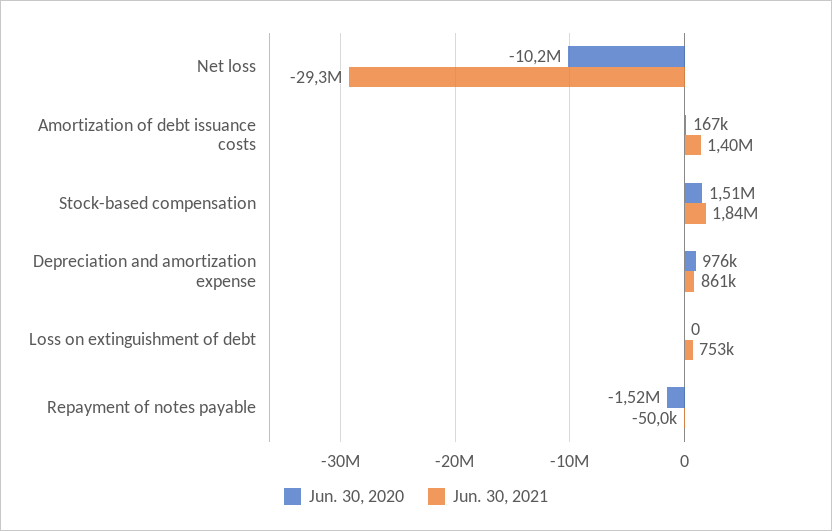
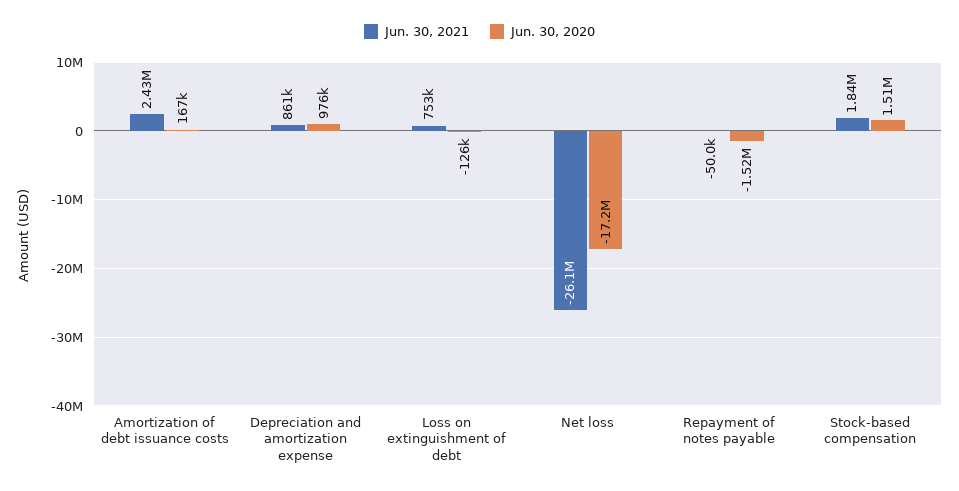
  {
    "Jun. 30, 2020": {
-     "Net loss": -10200000,
+     "Net loss": -17200000,
      "Amortization of debt issuance costs": 167000,
      "Stock-based compensation": 1510000,
      "Depreciation and amortization expense": 976000,
-     "Loss on extinguishment of debt": 0,
+     "Loss on extinguishment of debt": -126000,
      "Repayment of notes payable": -1520000
    },
    "Jun. 30, 2021": {
-     "Net loss": -29300000,
+     "Net loss": -26100000,
-     "Amortization of debt issuance costs": 1400000,
+     "Amortization of debt issuance costs": 2430000,
      "Stock-based compensation": 1840000,
      "Depreciation and amortization expense": 861000,
      "Loss on extinguishment of debt": 753000,
      "Repayment of notes payable": -50000
    }
  }

